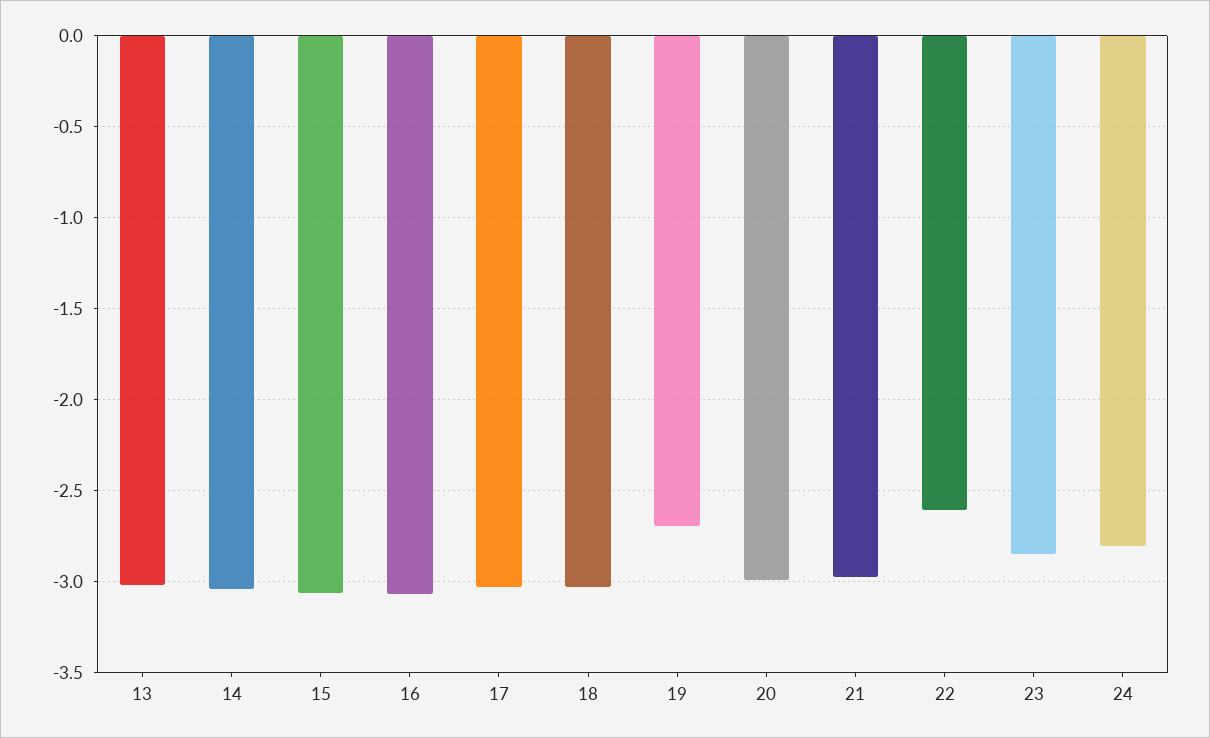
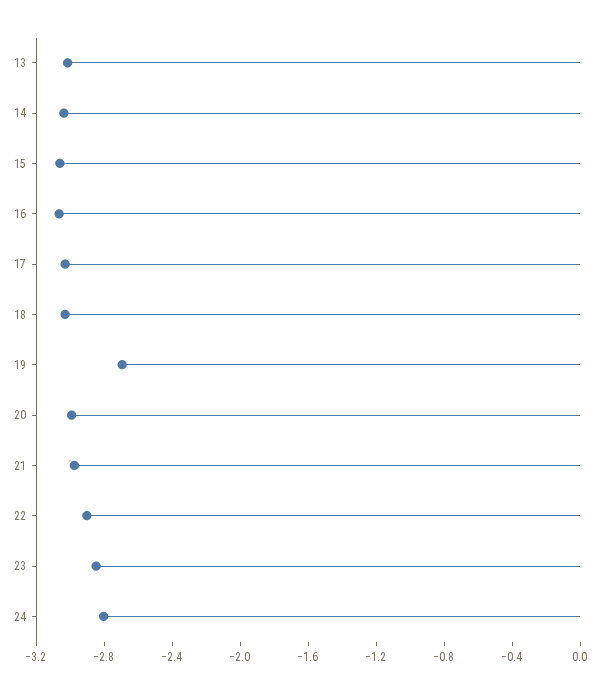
  {
    "13": -3,
    "14": -3.05,
    "15": -3.05,
    "16": -3.05,
    "17": -3.05,
    "18": -3.05,
    "19": -2.7,
    "20": -3,
    "21": -3,
-   "22": -2.6,
+   "22": -2.9,
    "23": -2.85,
    "24": -2.8
  }

